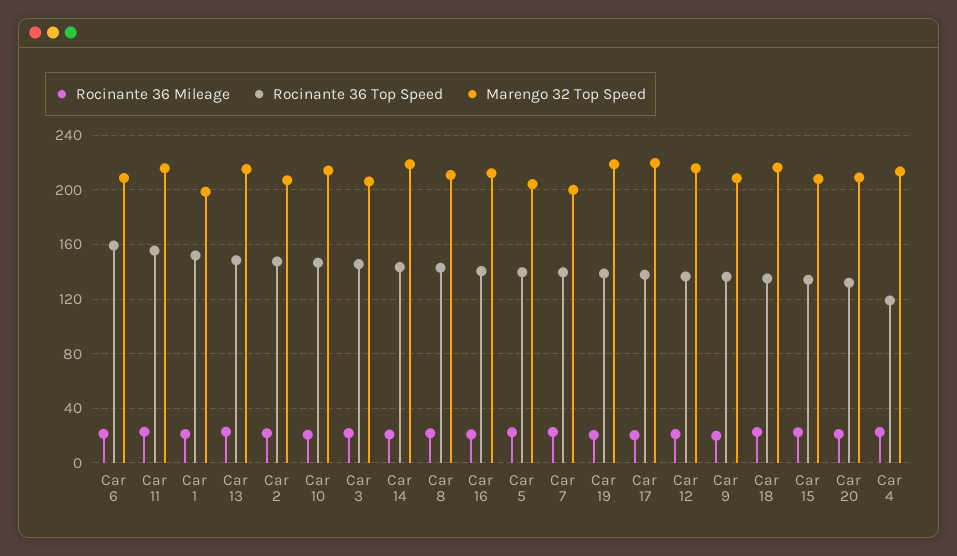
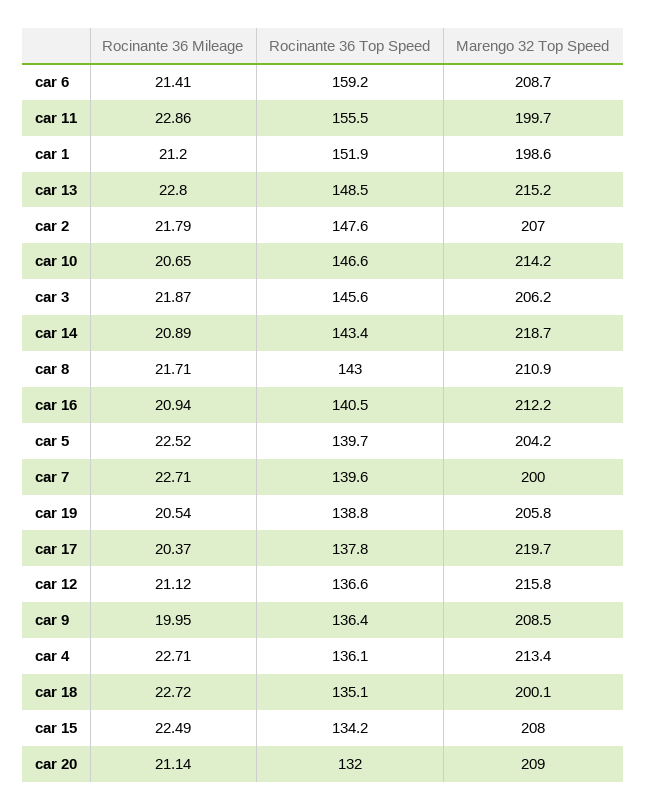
  {
    "Rocinante 36 Mileage": {
      "Car 6": 21.41,
      "Car 11": 22.86,
      "Car 1": 21.2,
      "Car 13": 22.8,
      "Car 2": 21.79,
      "Car 10": 20.65,
      "Car 3": 21.87,
      "Car 14": 20.89,
      "Car 8": 21.71,
      "Car 16": 20.94,
      "Car 5": 22.52,
      "Car 7": 22.71,
      "Car 19": 20.54,
      "Car 17": 20.37,
      "Car 12": 21.12,
      "Car 9": 19.95,
      "Car 18": 22.72,
      "Car 15": 22.49,
      "Car 20": 21.14,
      "Car 4": 22.71
    },
    "Rocinante 36 Top Speed": {
      "Car 6": 159.2,
      "Car 11": 155.5,
      "Car 1": 151.9,
      "Car 13": 148.5,
      "Car 2": 147.6,
      "Car 10": 146.6,
      "Car 3": 145.6,
      "Car 14": 143.4,
      "Car 8": 143,
      "Car 16": 140.5,
      "Car 5": 139.7,
      "Car 7": 139.6,
      "Car 19": 138.8,
      "Car 17": 137.8,
      "Car 12": 136.6,
      "Car 9": 136.4,
      "Car 18": 135.1,
      "Car 15": 134.2,
      "Car 20": 132,
-     "Car 4": 120
+     "Car 4": 136.1
    },
    "Marengo 32 Top Speed": {
      "Car 6": 208.7,
-     "Car 11": 215,
+     "Car 11": 199.7,
      "Car 1": 198.6,
      "Car 13": 215.2,
      "Car 2": 207,
      "Car 10": 214.2,
      "Car 3": 206.2,
      "Car 14": 218.7,
      "Car 8": 210.9,
      "Car 16": 212.2,
      "Car 5": 204.2,
      "Car 7": 200,
-     "Car 19": 220,
+     "Car 19": 205.8,
      "Car 17": 219.7,
      "Car 12": 215.8,
      "Car 9": 208.5,
-     "Car 18": 215,
+     "Car 18": 200.1,
      "Car 15": 208,
      "Car 20": 209,
      "Car 4": 213.4
    }
  }

